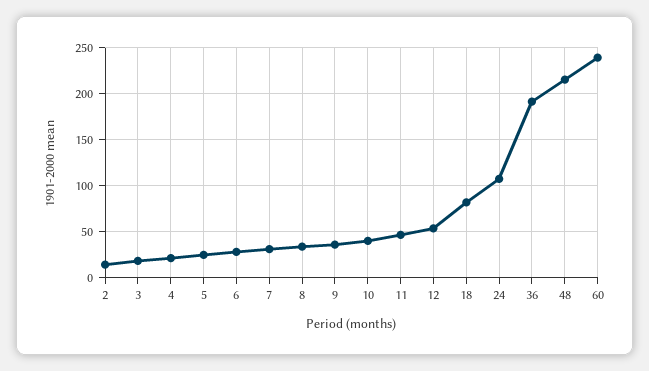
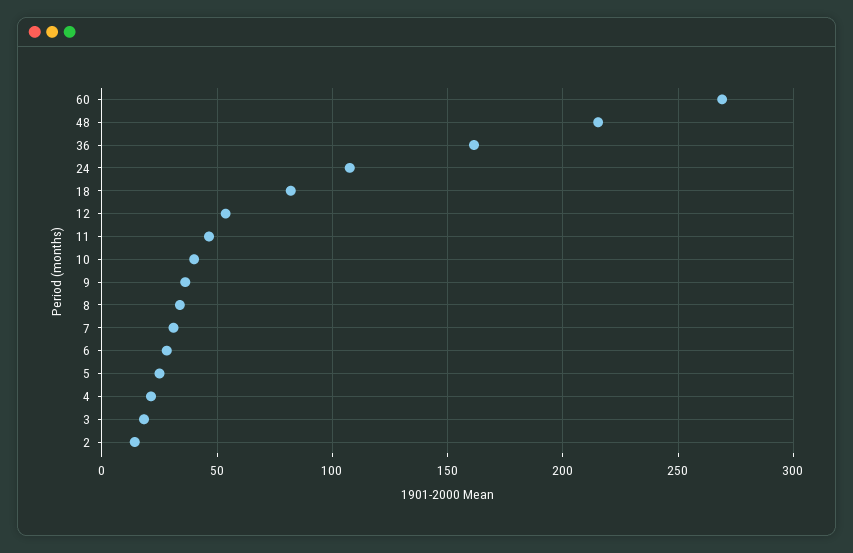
  {
    "2": 15,
    "3": 20,
    "4": 20,
    "5": 25,
    "6": 30,
    "7": 30,
    "8": 35,
    "9": 35,
    "10": 40,
    "11": 45,
    "12": 55,
    "18": 80,
    "24": 110,
-   "36": 190,
+   "36": 160,
    "48": 215,
-   "60": 240
+   "60": 270
  }

